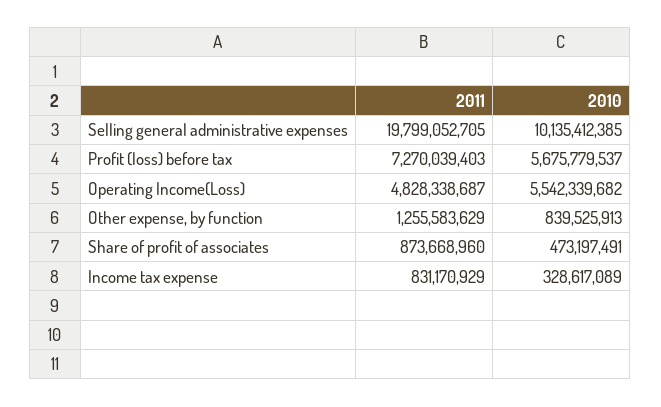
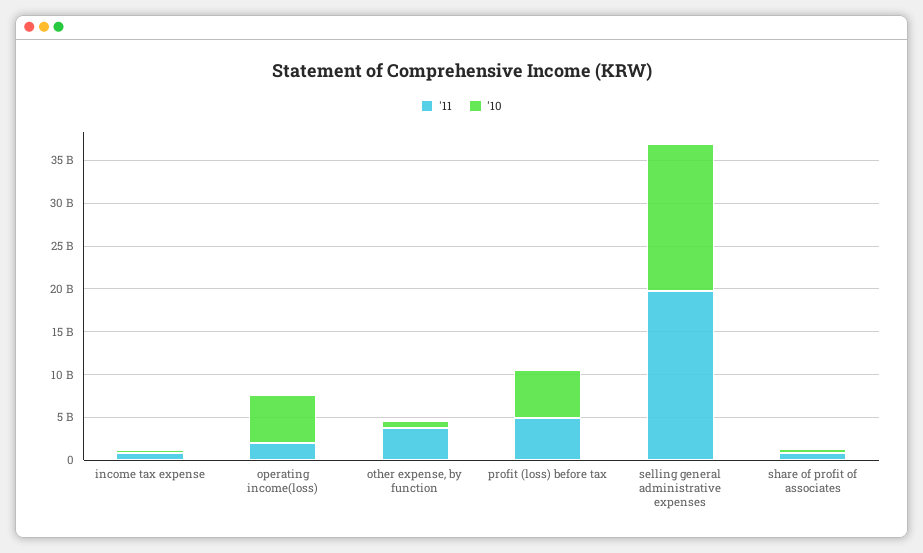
  {
    "2011": {
      "Selling general administrative expenses": 19799052705,
-     "Profit (loss) before tax": 7270039403,
+     "Profit (loss) before tax": 5000000000,
-     "Operating Income(Loss)": 4828338687,
+     "Operating Income(Loss)": 2000000000,
-     "Other expense, by function": 1255583629,
+     "Other expense, by function": 4000000000,
      "Share of profit of associates": 873668960,
      "Income tax expense": 831170929
    },
    "2010": {
-     "Selling general administrative expenses": 10135412385,
+     "Selling general administrative expenses": 17000000000,
      "Profit (loss) before tax": 5675779537,
      "Operating Income(Loss)": 5542339682,
      "Other expense, by function": 839525913,
      "Share of profit of associates": 473197491,
      "Income tax expense": 328617089
    }
  }

